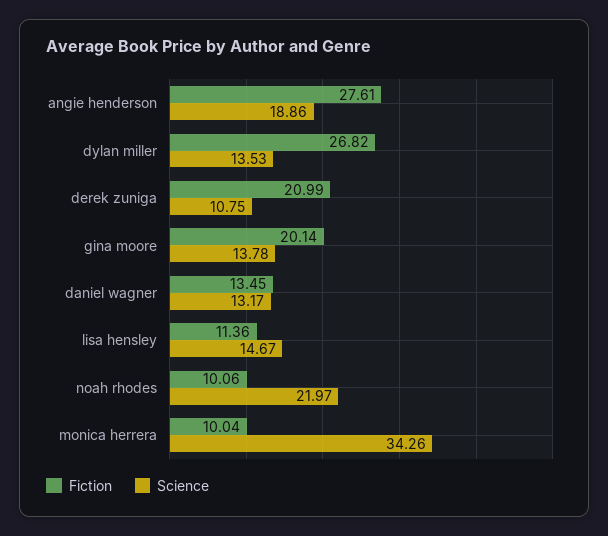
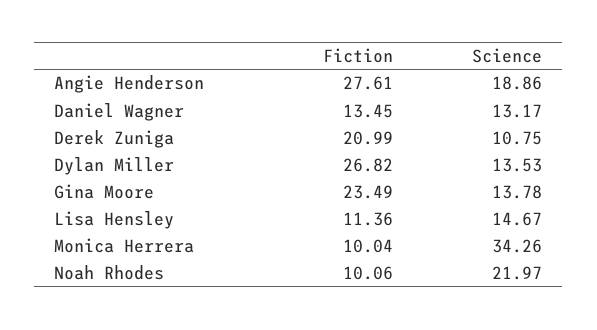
  {
    "Fiction": {
      "angie henderson": 27.61,
      "dylan miller": 26.82,
      "derek zuniga": 20.99,
-     "gina moore": 20.14,
+     "gina moore": 23.49,
      "daniel wagner": 13.45,
      "lisa hensley": 11.36,
      "noah rhodes": 10.06,
      "monica herrera": 10.04
    },
    "Science": {
      "angie henderson": 18.86,
      "dylan miller": 13.53,
      "derek zuniga": 10.75,
      "gina moore": 13.78,
      "daniel wagner": 13.17,
      "lisa hensley": 14.67,
      "noah rhodes": 21.97,
      "monica herrera": 34.26
    }
  }

